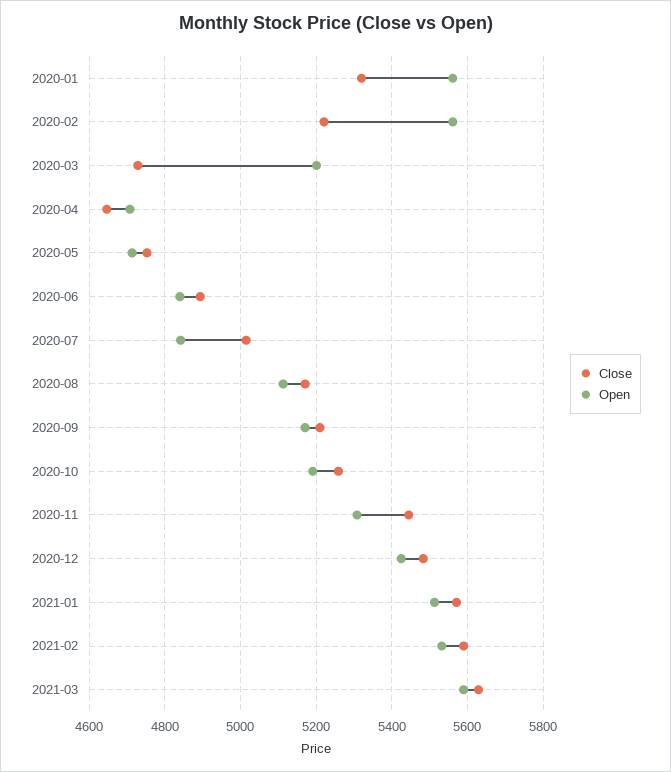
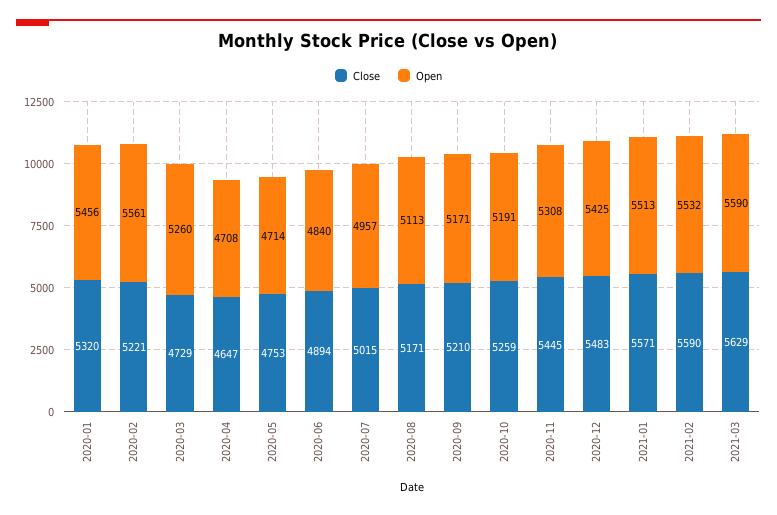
  {
    "Close": {
      "2020-01": 5320,
      "2020-02": 5221,
      "2020-03": 4729,
      "2020-04": 4647,
      "2020-05": 4753,
      "2020-06": 4894,
      "2020-07": 5015,
      "2020-08": 5171,
      "2020-09": 5210,
      "2020-10": 5259,
      "2020-11": 5445,
      "2020-12": 5483,
      "2021-01": 5571,
      "2021-02": 5590,
      "2021-03": 5629
    },
    "Open": {
-     "2020-01": 5560,
+     "2020-01": 5456,
      "2020-02": 5561,
-     "2020-03": 5200,
+     "2020-03": 5260,
      "2020-04": 4708,
      "2020-05": 4714,
      "2020-06": 4840,
-     "2020-07": 4840,
+     "2020-07": 4957,
      "2020-08": 5113,
      "2020-09": 5171,
      "2020-10": 5191,
      "2020-11": 5308,
      "2020-12": 5425,
      "2021-01": 5513,
      "2021-02": 5532,
      "2021-03": 5590
    }
  }

